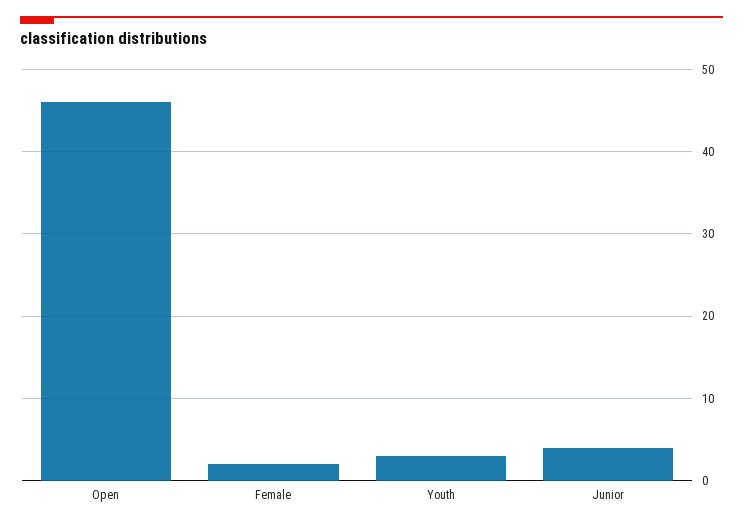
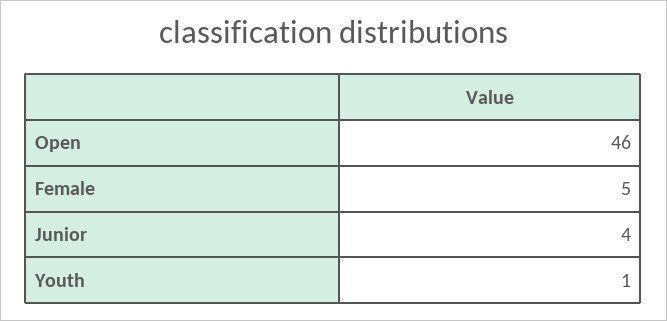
  {
    "Open": 46,
-   "Female": 2,
+   "Female": 5,
-   "Youth": 3,
+   "Youth": 1,
    "Junior": 4
  }

